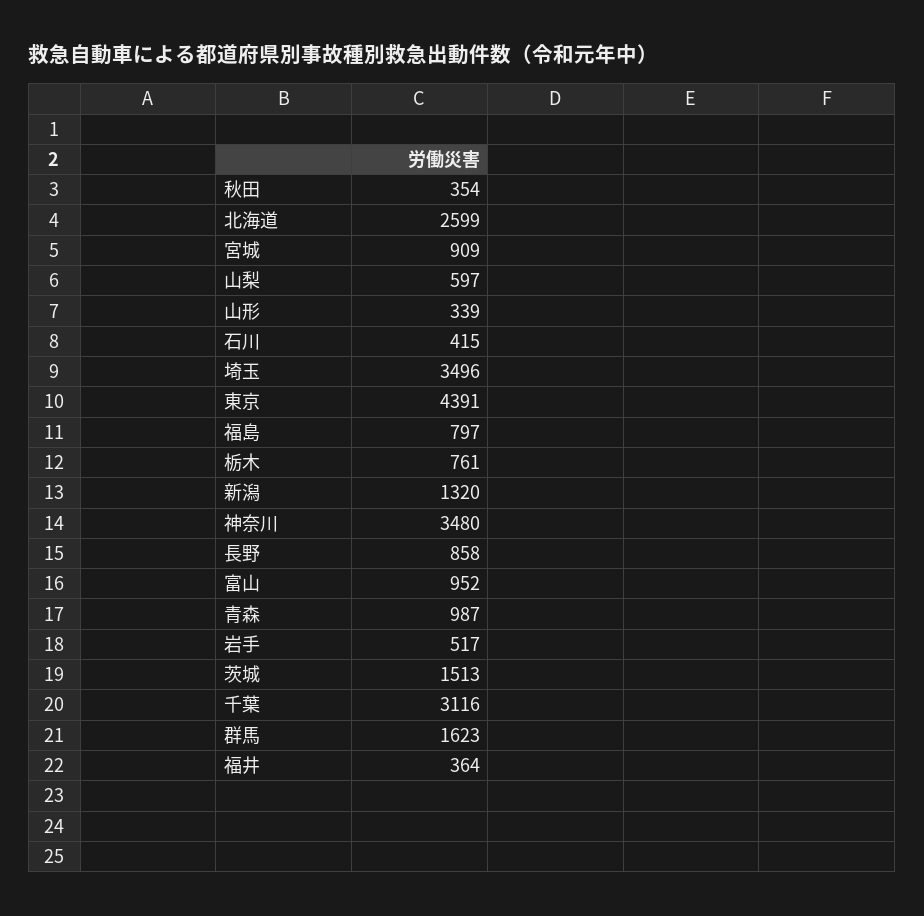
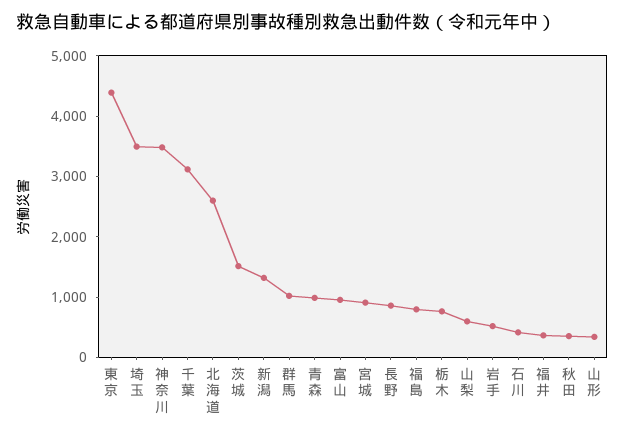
  {
    "秋田": 354,
    "北海道": 2599,
    "宮城": 909,
    "山梨": 597,
    "山形": 339,
    "石川": 415,
    "埼玉": 3496,
    "東京": 4391,
    "福島": 797,
    "栃木": 761,
    "新潟": 1320,
    "神奈川": 3480,
    "長野": 858,
    "富山": 952,
    "青森": 987,
    "岩手": 517,
    "茨城": 1513,
    "千葉": 3116,
-   "群馬": 1623,
+   "群馬": 1000,
    "福井": 364
  }

